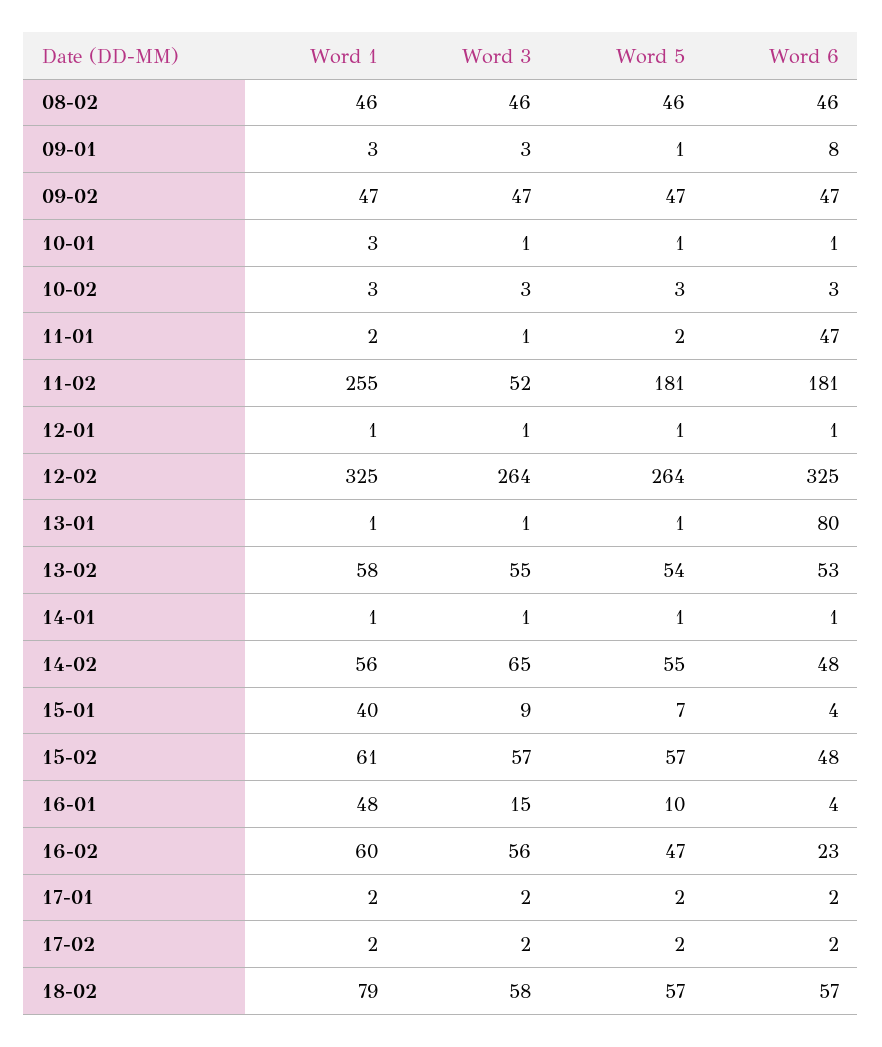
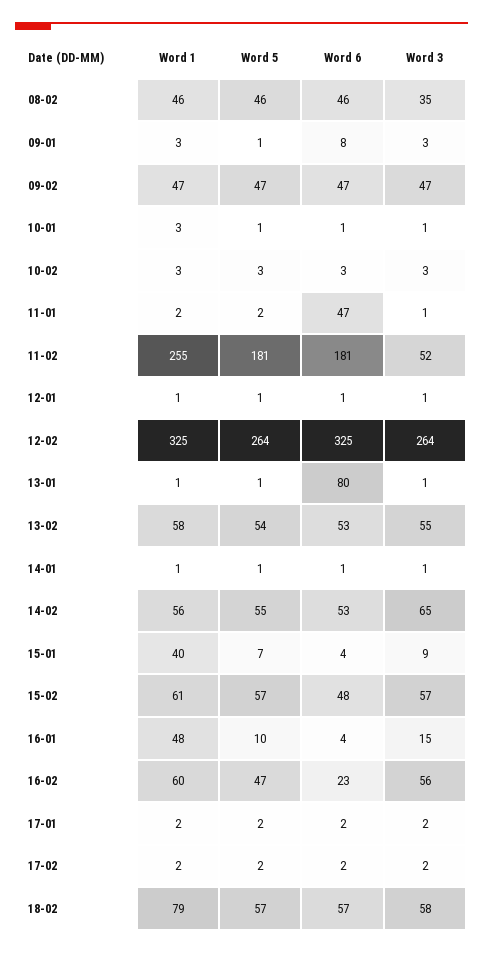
  {
    "Word 1": {
      "08-02": 46,
      "09-01": 3,
      "09-02": 47,
      "10-01": 3,
      "10-02": 3,
      "11-01": 2,
      "11-02": 255,
      "12-01": 1,
      "12-02": 325,
      "13-01": 1,
      "13-02": 58,
      "14-01": 1,
      "14-02": 56,
      "15-01": 40,
      "15-02": 61,
      "16-01": 48,
      "16-02": 60,
      "17-01": 2,
      "17-02": 2,
      "18-02": 79
    },
    "Word 3": {
-     "08-02": 46,
+     "08-02": 35,
      "09-01": 3,
      "09-02": 47,
      "10-01": 1,
      "10-02": 3,
      "11-01": 1,
      "11-02": 52,
      "12-01": 1,
      "12-02": 264,
      "13-01": 1,
      "13-02": 55,
      "14-01": 1,
      "14-02": 65,
      "15-01": 9,
      "15-02": 57,
      "16-01": 15,
      "16-02": 56,
      "17-01": 2,
      "17-02": 2,
      "18-02": 58
    },
    "Word 5": {
      "08-02": 46,
      "09-01": 1,
      "09-02": 47,
      "10-01": 1,
      "10-02": 3,
      "11-01": 2,
      "11-02": 181,
      "12-01": 1,
      "12-02": 264,
      "13-01": 1,
      "13-02": 54,
      "14-01": 1,
      "14-02": 55,
      "15-01": 7,
      "15-02": 57,
      "16-01": 10,
      "16-02": 47,
      "17-01": 2,
      "17-02": 2,
      "18-02": 57
    },
    "Word 6": {
      "08-02": 46,
      "09-01": 8,
      "09-02": 47,
      "10-01": 1,
      "10-02": 3,
      "11-01": 47,
      "11-02": 181,
      "12-01": 1,
      "12-02": 325,
      "13-01": 80,
      "13-02": 53,
      "14-01": 1,
-     "14-02": 48,
+     "14-02": 53,
      "15-01": 4,
      "15-02": 48,
      "16-01": 4,
      "16-02": 23,
      "17-01": 2,
      "17-02": 2,
      "18-02": 57
    }
  }

